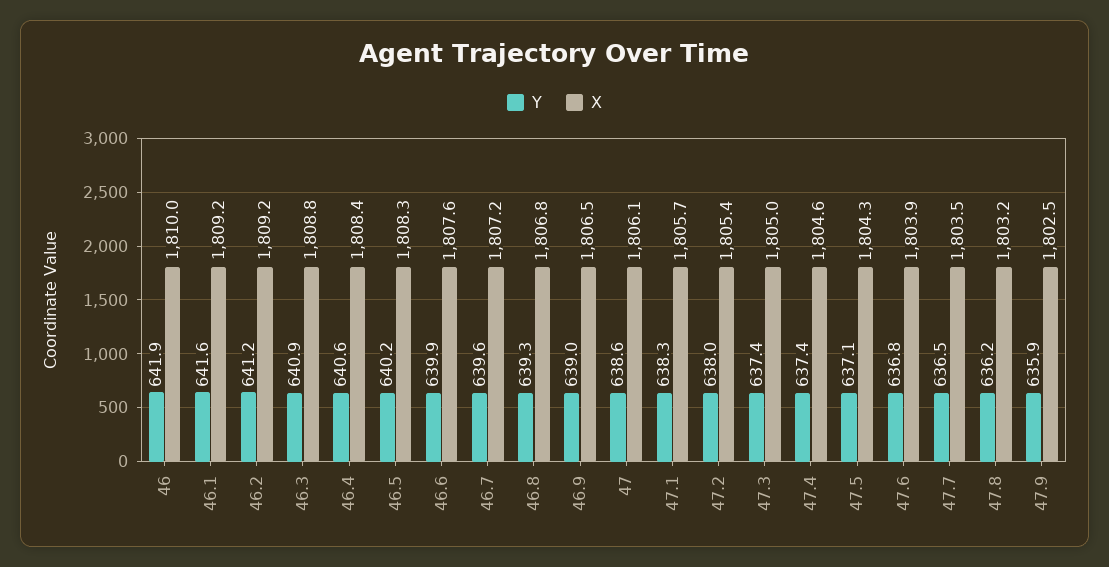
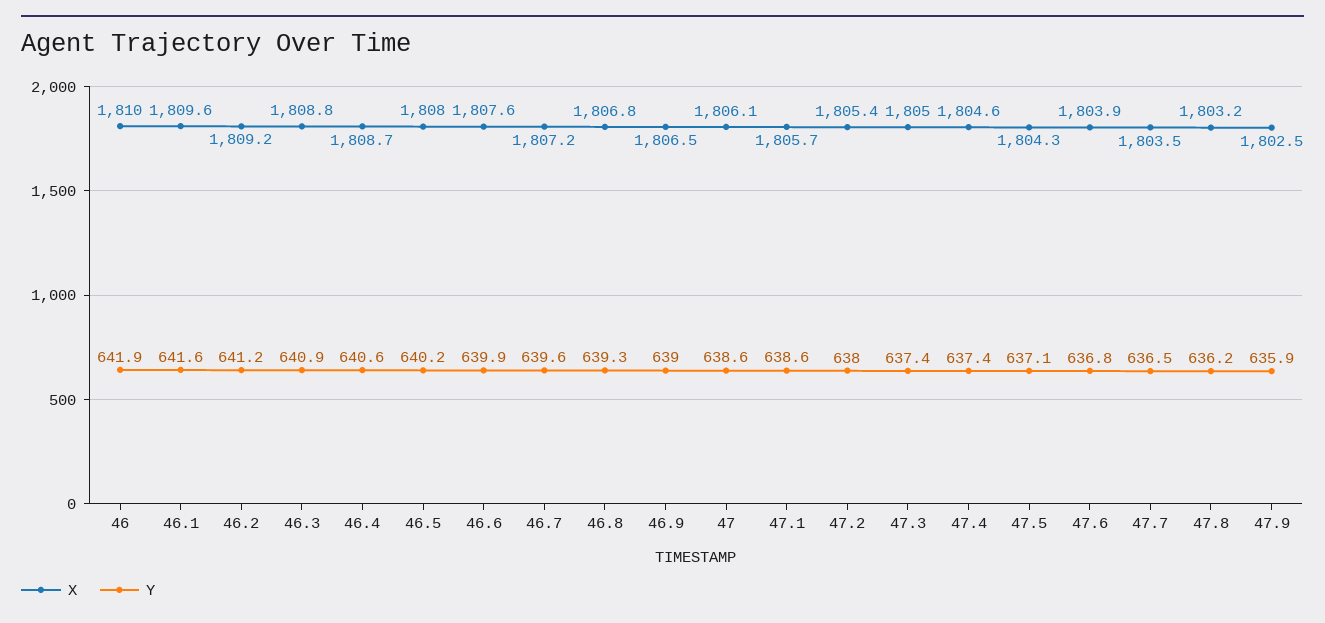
  {
    "Y": {
      "46": 641.9,
      "46.1": 641.6,
      "46.2": 641.2,
      "46.3": 640.9,
      "46.4": 640.6,
      "46.5": 640.2,
      "46.6": 639.9,
      "46.7": 639.6,
      "46.8": 639.3,
      "46.9": 639,
      "47": 638.6,
-     "47.1": 638.3,
+     "47.1": 638.6,
      "47.2": 638,
      "47.3": 637.4,
      "47.4": 637.4,
      "47.5": 637.1,
      "47.6": 636.8,
      "47.7": 636.5,
      "47.8": 636.2,
      "47.9": 635.9
    },
    "X": {
      "46": 1810,
-     "46.1": 1809.2,
+     "46.1": 1809.6,
      "46.2": 1809.2,
      "46.3": 1808.8,
-     "46.4": 1808.4,
+     "46.4": 1808.7,
-     "46.5": 1808.3,
+     "46.5": 1808,
      "46.6": 1807.6,
      "46.7": 1807.2,
      "46.8": 1806.8,
      "46.9": 1806.5,
      "47": 1806.1,
      "47.1": 1805.7,
      "47.2": 1805.4,
      "47.3": 1805,
      "47.4": 1804.6,
      "47.5": 1804.3,
      "47.6": 1803.9,
      "47.7": 1803.5,
      "47.8": 1803.2,
      "47.9": 1802.5
    }
  }

